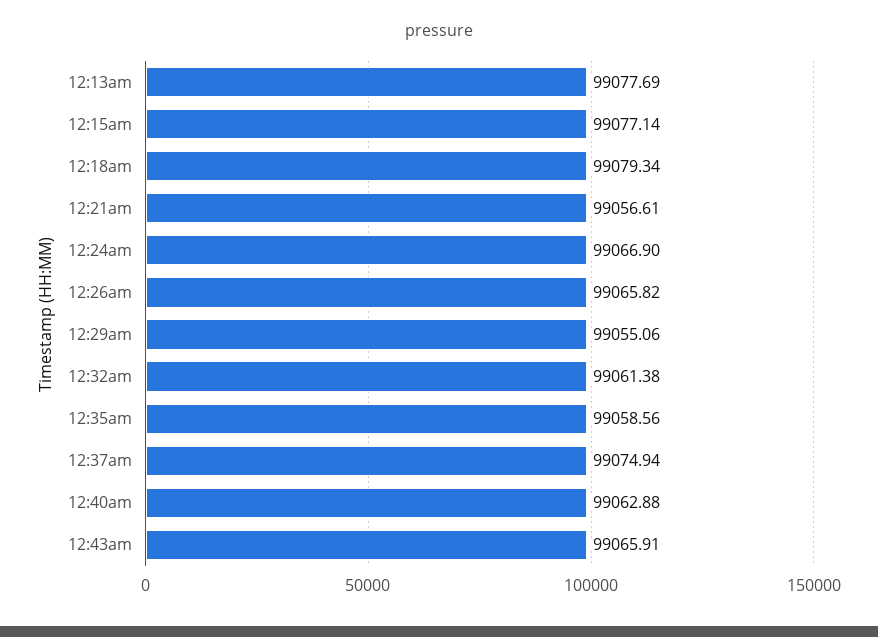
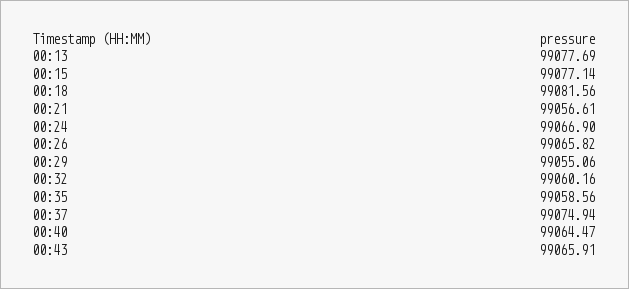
  {
    "12:13am": 99077.69,
    "12:15am": 99077.14,
-   "12:18am": 99079.34,
+   "12:18am": 99081.56,
    "12:21am": 99056.61,
    "12:24am": 99066.9,
    "12:26am": 99065.82,
    "12:29am": 99055.06,
-   "12:32am": 99061.38,
+   "12:32am": 99060.16,
    "12:35am": 99058.56,
    "12:37am": 99074.94,
-   "12:40am": 99062.88,
+   "12:40am": 99064.47,
    "12:43am": 99065.91
  }

